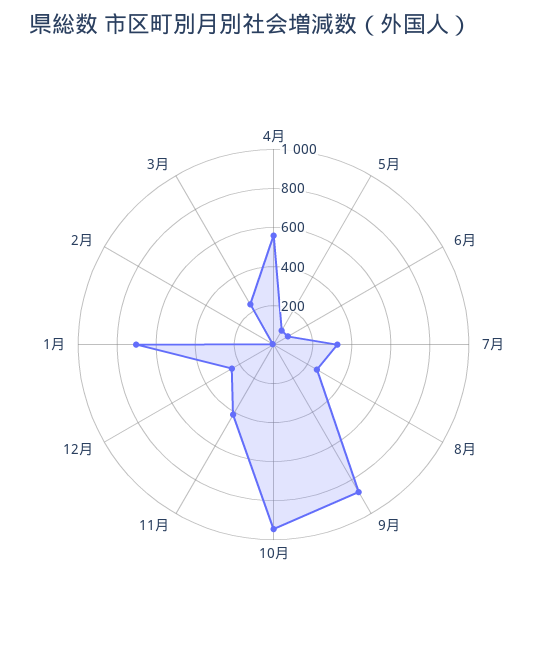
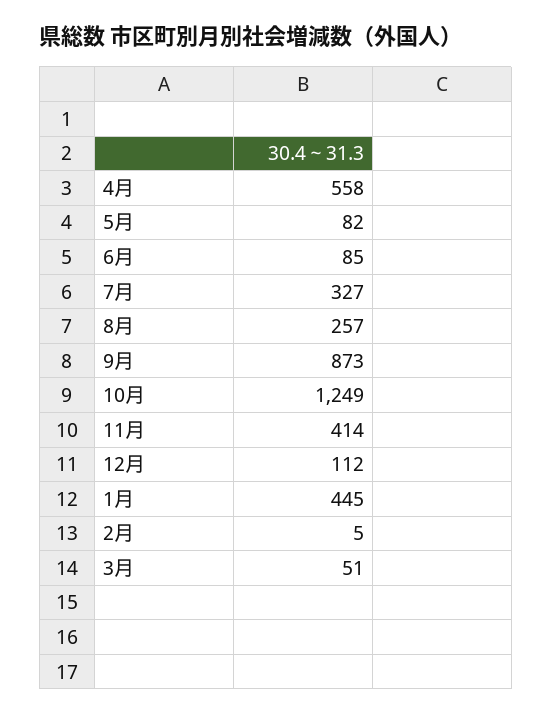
  {
    "4月": 558,
    "5月": 82,
    "6月": 85,
    "7月": 327,
    "8月": 257,
    "9月": 873,
-   "10月": 950,
+   "10月": 1249,
    "11月": 414,
-   "12月": 250,
+   "12月": 112,
-   "1月": 700,
+   "1月": 445,
    "2月": 5,
-   "3月": 250
+   "3月": 51
  }

